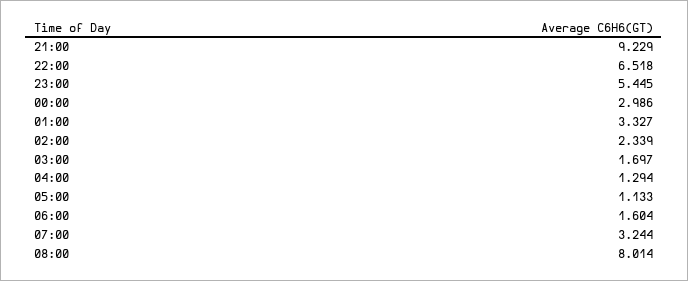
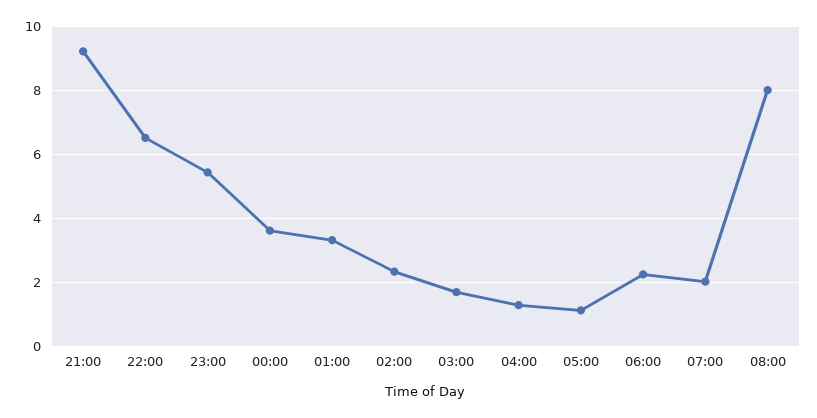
  {
    "21:00": 9.229,
    "22:00": 6.518,
    "23:00": 5.445,
-   "00:00": 2.986,
+   "00:00": 3.6,
    "01:00": 3.327,
    "02:00": 2.339,
    "03:00": 1.697,
    "04:00": 1.294,
    "05:00": 1.133,
-   "06:00": 1.604,
+   "06:00": 2.2,
-   "07:00": 3.244,
+   "07:00": 2,
    "08:00": 8.014
  }

